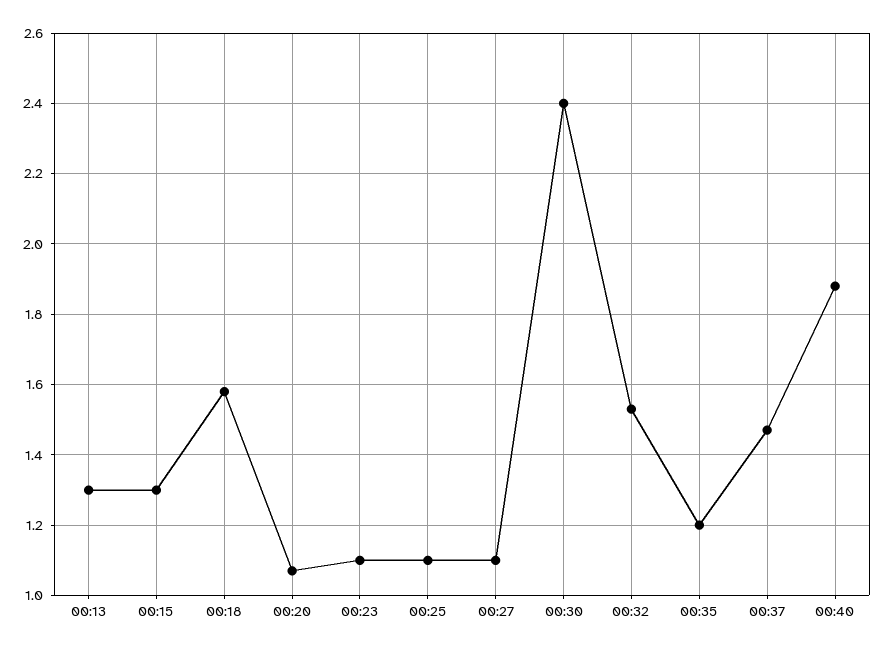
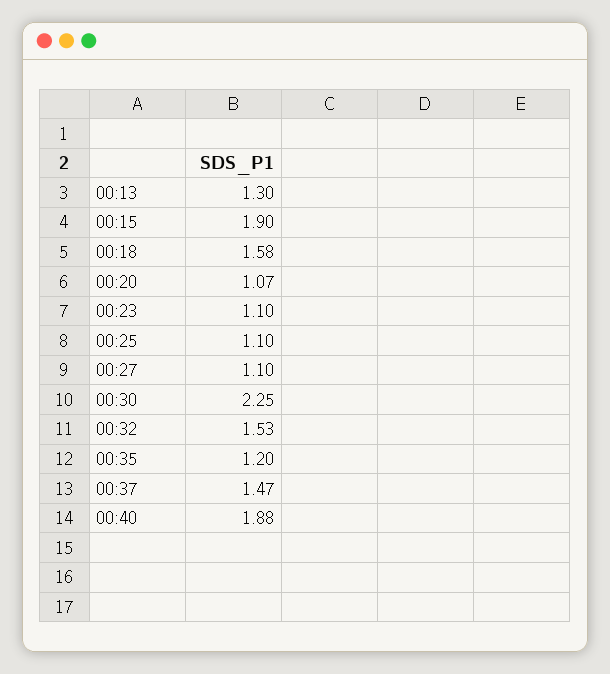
  {
    "00:13": 1.3,
-   "00:15": 1.3,
+   "00:15": 1.9,
    "00:18": 1.58,
    "00:20": 1.07,
    "00:23": 1.1,
    "00:25": 1.1,
    "00:27": 1.1,
-   "00:30": 2.4,
+   "00:30": 2.25,
    "00:32": 1.53,
    "00:35": 1.2,
    "00:37": 1.47,
    "00:40": 1.88
  }

